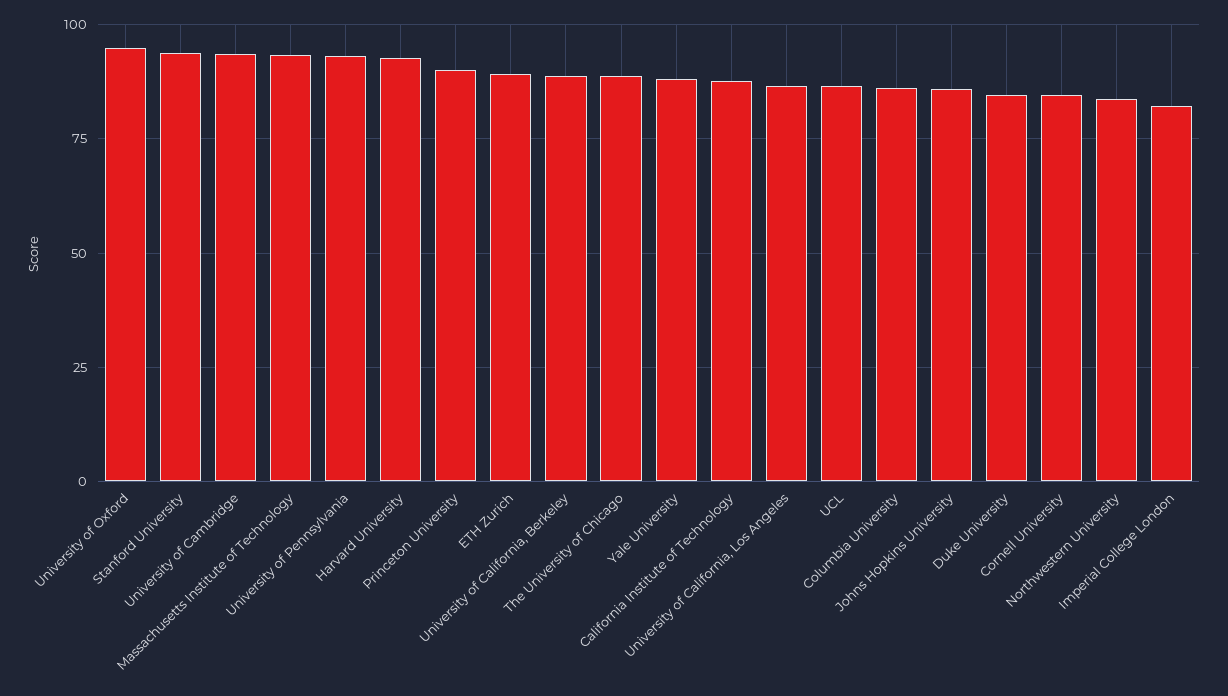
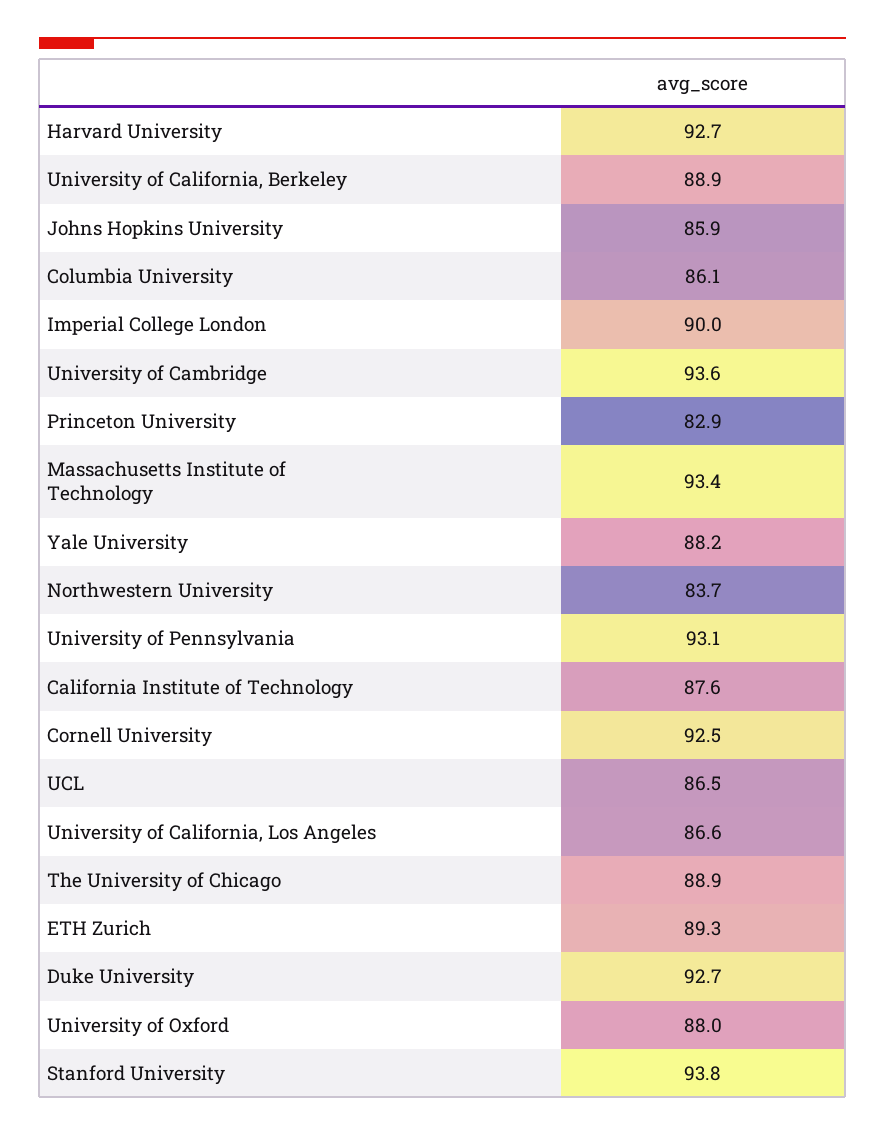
  {
-   "University of Oxford": 95,
+   "University of Oxford": 88,
    "Stanford University": 93.8,
    "University of Cambridge": 93.6,
    "Massachusetts Institute of Technology": 93.4,
    "University of Pennsylvania": 93.1,
    "Harvard University": 92.7,
-   "Princeton University": 90,
+   "Princeton University": 82.9,
    "ETH Zurich": 89.3,
    "University of California, Berkeley": 88.9,
    "The University of Chicago": 88.9,
    "Yale University": 88.2,
    "California Institute of Technology": 87.6,
    "University of California, Los Angeles": 86.6,
    "UCL": 86.5,
    "Columbia University": 86.1,
    "Johns Hopkins University": 85.9,
-   "Duke University": 85,
+   "Duke University": 92.7,
-   "Cornell University": 85,
+   "Cornell University": 92.5,
    "Northwestern University": 83.7,
-   "Imperial College London": 82.5
+   "Imperial College London": 90
  }

